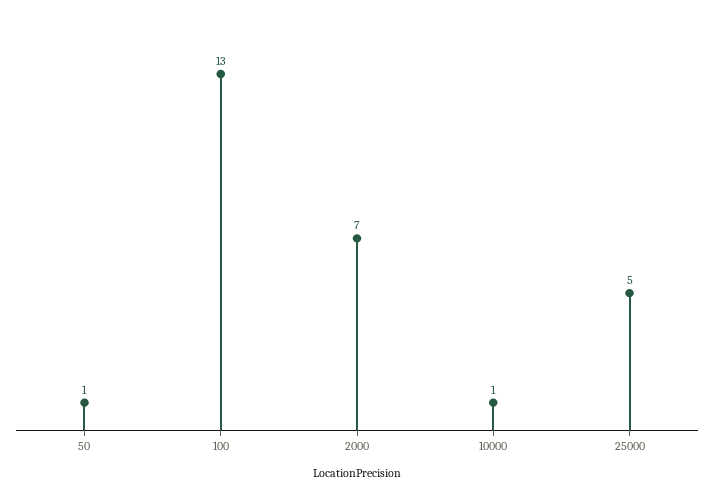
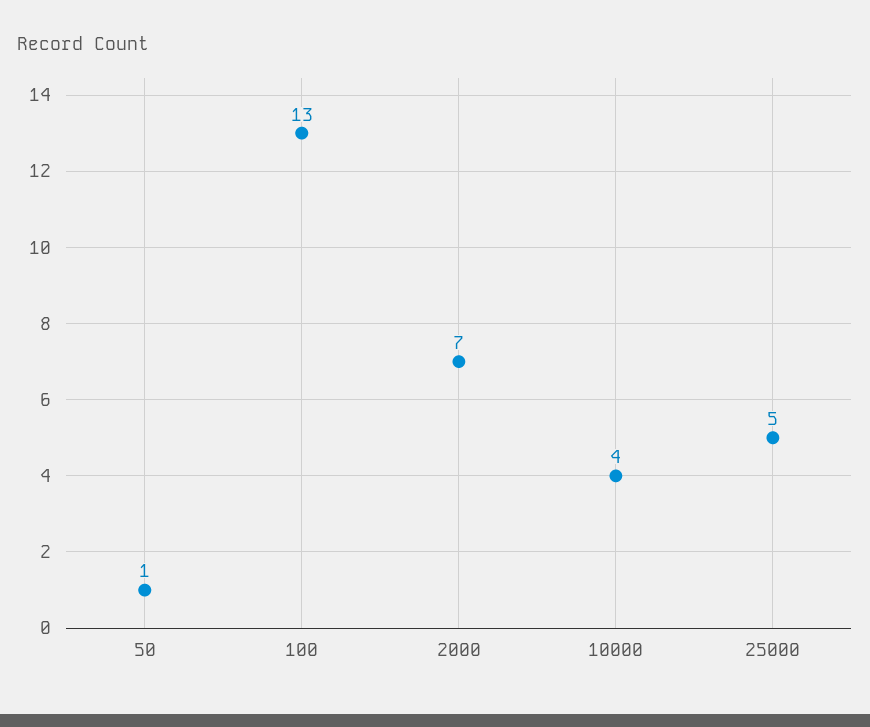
  {
    "50": 1,
    "100": 13,
    "2000": 7,
-   "10000": 1,
+   "10000": 4,
    "25000": 5
  }

